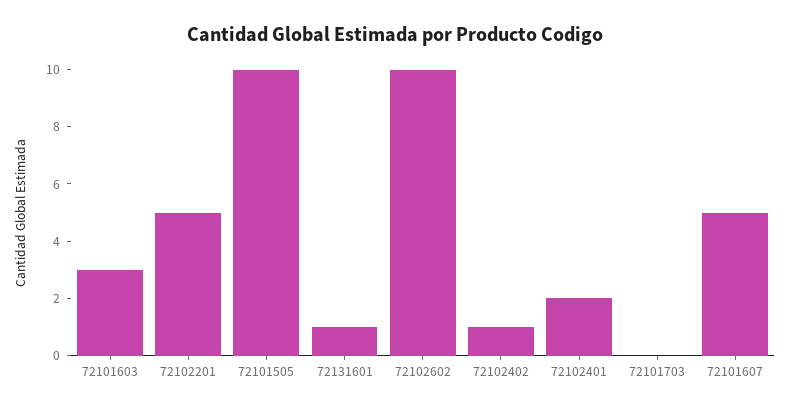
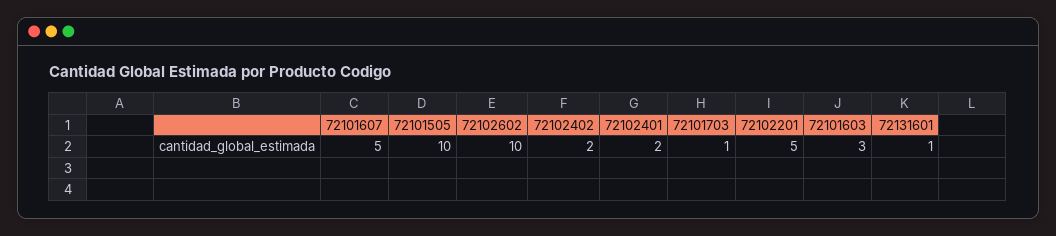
  {
    "72101603": 3,
    "72102201": 5,
    "72101505": 10,
    "72131601": 1,
    "72102602": 10,
-   "72102402": 1,
+   "72102402": 2,
    "72102401": 2,
-   "72101703": 0,
+   "72101703": 1,
    "72101607": 5
  }

